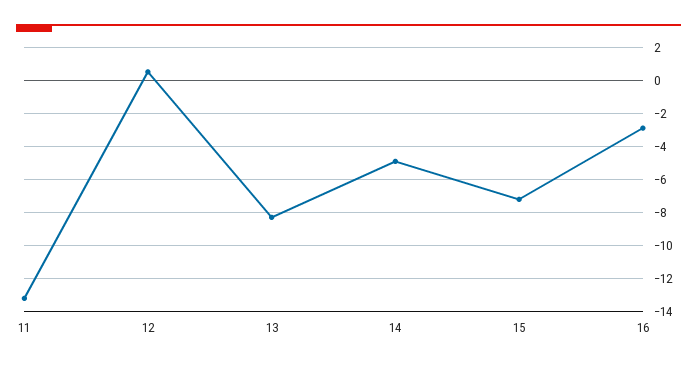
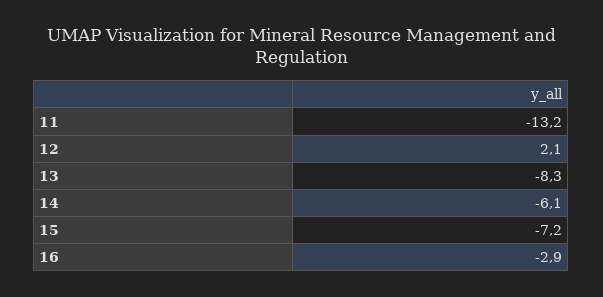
  {
    "11": -13.2,
-   "12": 0.5,
+   "12": 2.1,
    "13": -8.3,
-   "14": -5,
+   "14": -6.1,
    "15": -7.2,
    "16": -2.9
  }

